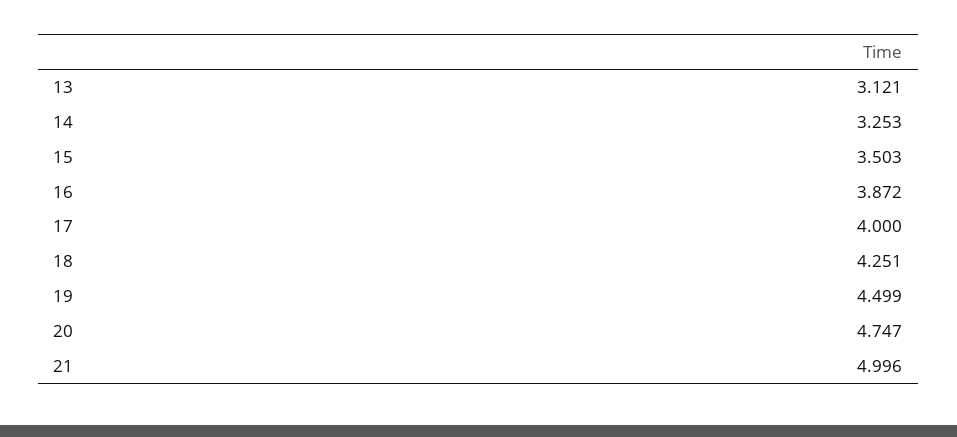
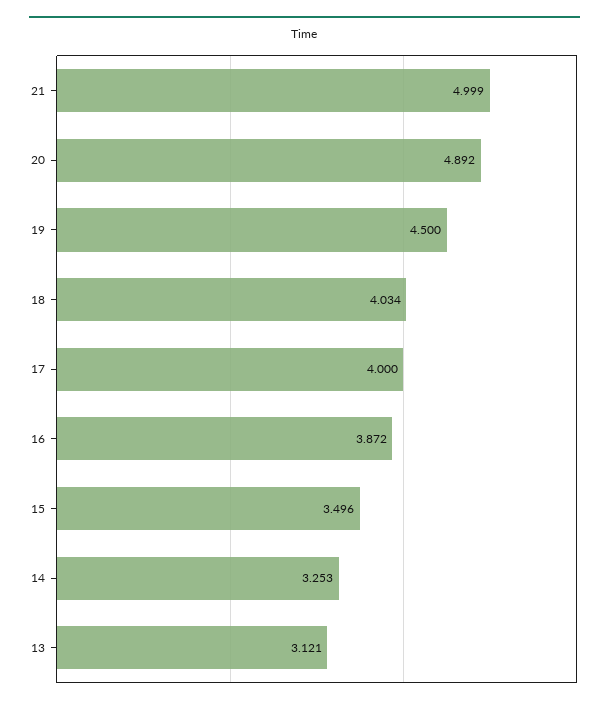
  {
    "13": 3.121,
    "14": 3.253,
-   "15": 3.503,
+   "15": 3.496,
    "16": 3.872,
    "17": 4,
-   "18": 4.251,
+   "18": 4.034,
-   "19": 4.499,
+   "19": 4.5,
-   "20": 4.747,
+   "20": 4.892,
-   "21": 4.996
+   "21": 4.999
  }

